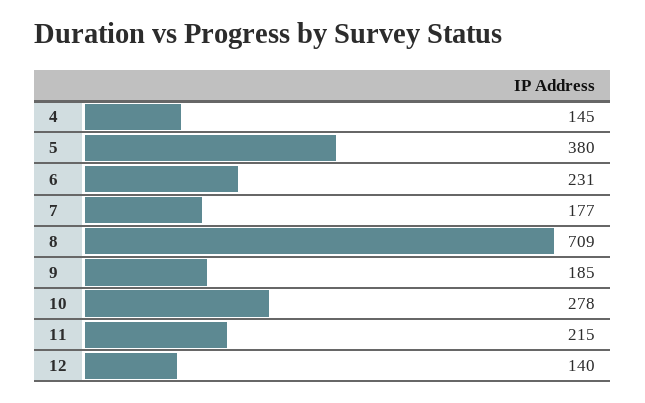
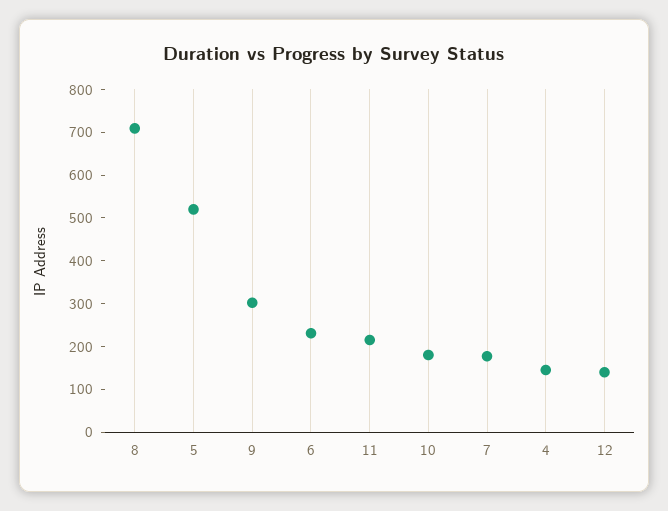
  {
    "4": 145,
-   "5": 380,
+   "5": 520,
    "6": 231,
    "7": 177,
    "8": 709,
-   "9": 185,
+   "9": 300,
-   "10": 278,
+   "10": 180,
    "11": 215,
    "12": 140
  }

